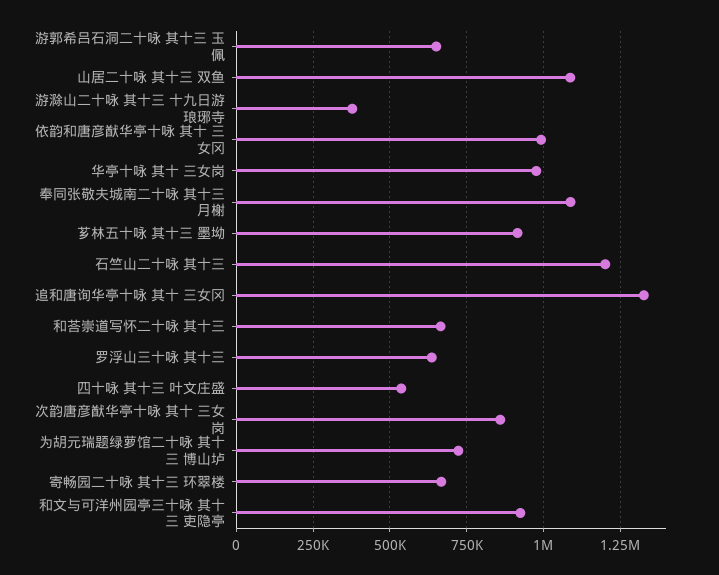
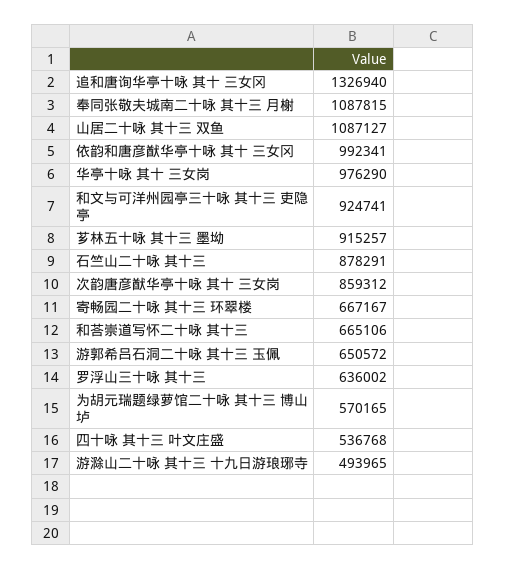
  {
    "游郭希吕石洞二十咏 其十三 玉佩": 650572,
    "山居二十咏 其十三 双鱼": 1087127,
-   "游滁山二十咏 其十三 十九日游琅琊寺": 375000,
+   "游滁山二十咏 其十三 十九日游琅琊寺": 493965,
    "依韵和唐彦猷华亭十咏 其十 三女冈": 992341,
    "华亭十咏 其十 三女岗": 976290,
    "奉同张敬夫城南二十咏 其十三 月榭": 1087815,
    "芗林五十咏 其十三 墨坳": 915257,
-   "石竺山二十咏 其十三": 1200000,
+   "石竺山二十咏 其十三": 878291,
    "追和唐询华亭十咏 其十 三女冈": 1326940,
    "和荅崇道写怀二十咏 其十三": 665106,
    "罗浮山三十咏 其十三": 636002,
    "四十咏 其十三 叶文庄盛": 536768,
    "次韵唐彦猷华亭十咏 其十 三女岗": 859312,
-   "为胡元瑞题绿萝馆二十咏 其十三 博山垆": 725000,
+   "为胡元瑞题绿萝馆二十咏 其十三 博山垆": 570165,
    "寄畅园二十咏 其十三 环翠楼": 667167,
    "和文与可洋州园亭三十咏 其十三 吏隐亭": 924741
  }

